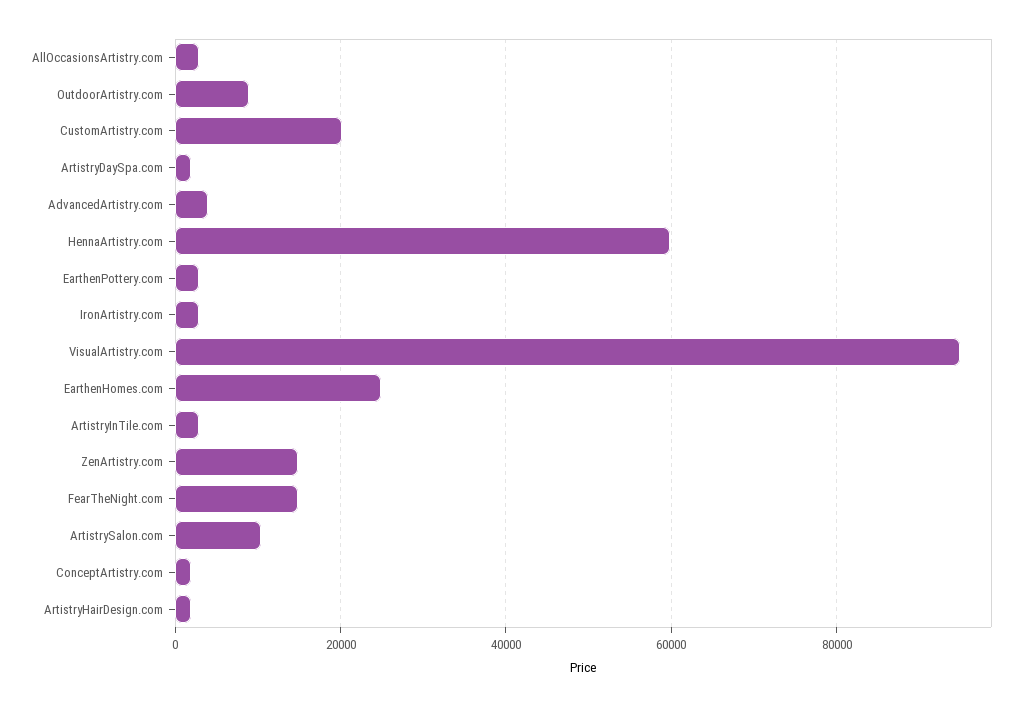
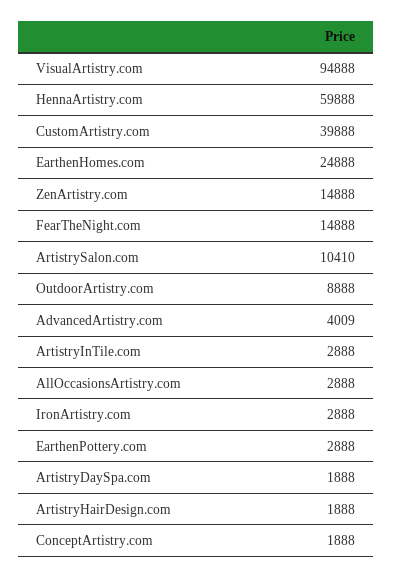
  {
    "AllOccasionsArtistry.com": 2888,
    "OutdoorArtistry.com": 8888,
-   "CustomArtistry.com": 20000,
+   "CustomArtistry.com": 39888,
    "ArtistryDaySpa.com": 1888,
    "AdvancedArtistry.com": 4009,
    "HennaArtistry.com": 59888,
    "EarthenPottery.com": 2888,
    "IronArtistry.com": 2888,
    "VisualArtistry.com": 94888,
    "EarthenHomes.com": 24888,
    "ArtistryInTile.com": 2888,
    "ZenArtistry.com": 14888,
    "FearTheNight.com": 14888,
    "ArtistrySalon.com": 10410,
    "ConceptArtistry.com": 1888,
    "ArtistryHairDesign.com": 1888
  }

